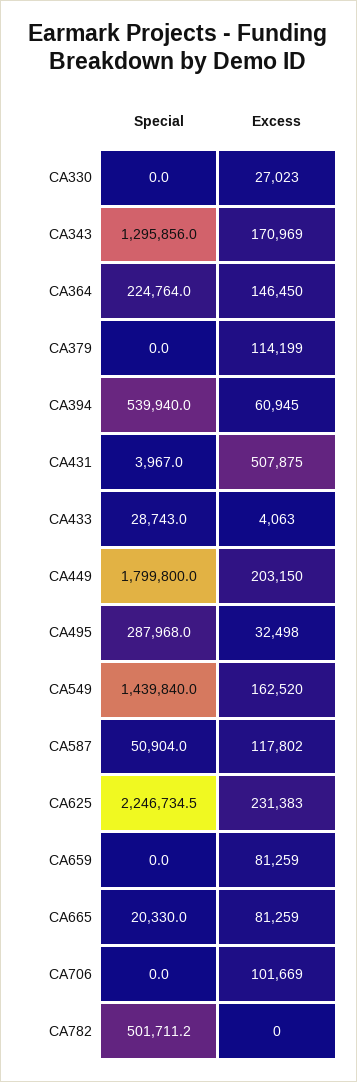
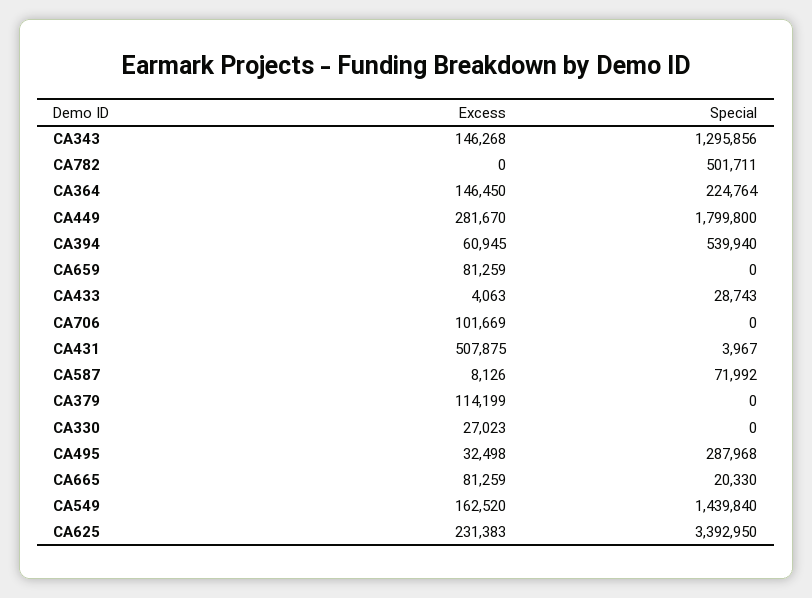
  {
    "Special": {
      "CA330": 0,
      "CA343": 1295856,
      "CA364": 224764,
      "CA379": 0,
      "CA394": 539940,
      "CA431": 3967,
      "CA433": 28743,
      "CA449": 1799800,
      "CA495": 287968,
      "CA549": 1439840,
-     "CA587": 50904,
+     "CA587": 71992,
-     "CA625": 2246734.5,
+     "CA625": 3392950,
      "CA659": 0,
      "CA665": 20330,
      "CA706": 0,
      "CA782": 501711.2
    },
    "Excess": {
      "CA330": 27023,
-     "CA343": 170969,
+     "CA343": 146268,
      "CA364": 146450,
      "CA379": 114199,
      "CA394": 60945,
      "CA431": 507875,
      "CA433": 4063,
-     "CA449": 203150,
+     "CA449": 281670,
      "CA495": 32498,
      "CA549": 162520,
-     "CA587": 117802,
+     "CA587": 8126,
      "CA625": 231383,
      "CA659": 81259,
      "CA665": 81259,
      "CA706": 101669,
      "CA782": 0
    }
  }

